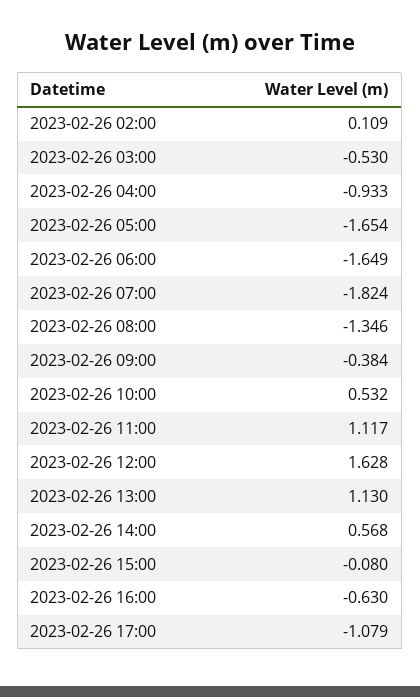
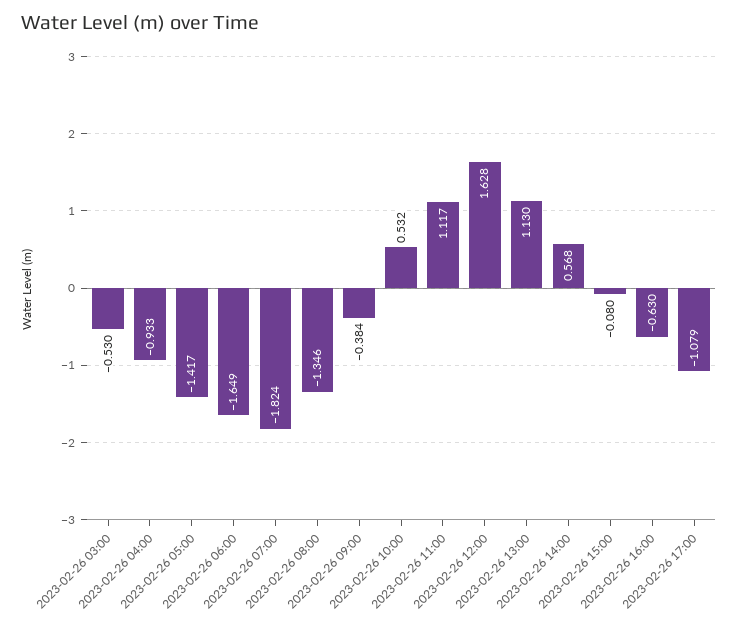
  {
-   "2023-02-26 02:00": 0.109,
    "2023-02-26 03:00": -0.53,
    "2023-02-26 04:00": -0.933,
-   "2023-02-26 05:00": -1.654,
+   "2023-02-26 05:00": -1.417,
    "2023-02-26 06:00": -1.649,
    "2023-02-26 07:00": -1.824,
    "2023-02-26 08:00": -1.346,
    "2023-02-26 09:00": -0.384,
    "2023-02-26 10:00": 0.532,
    "2023-02-26 11:00": 1.117,
    "2023-02-26 12:00": 1.628,
    "2023-02-26 13:00": 1.13,
    "2023-02-26 14:00": 0.568,
    "2023-02-26 15:00": -0.08,
    "2023-02-26 16:00": -0.63,
    "2023-02-26 17:00": -1.079
  }

